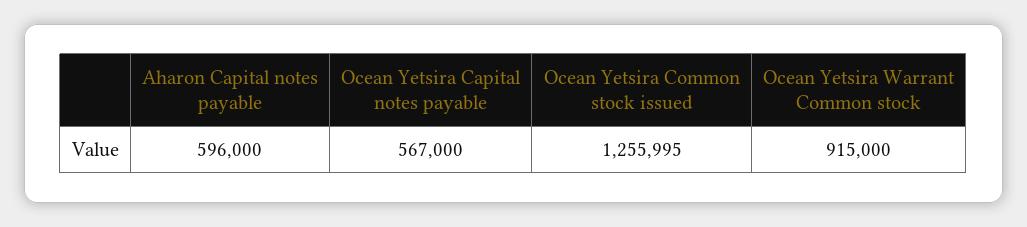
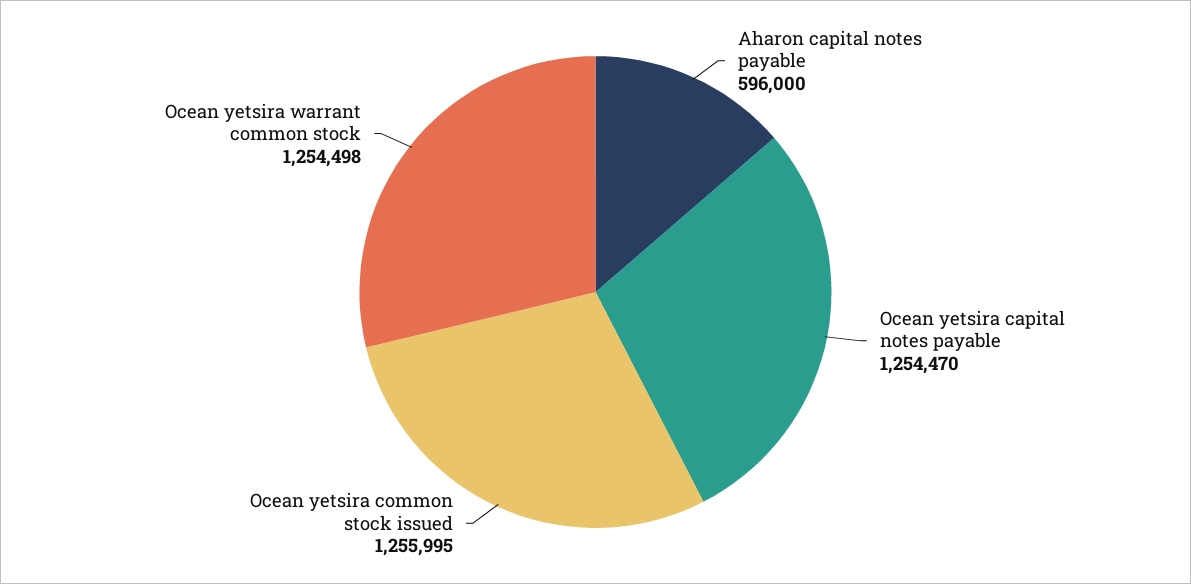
  {
    "Aharon Capital notes payable": 596000,
-   "Ocean Yetsira Capital notes payable": 567000,
+   "Ocean Yetsira Capital notes payable": 1254470,
    "Ocean Yetsira Common stock issued": 1255995,
-   "Ocean Yetsira Warrant Common stock": 915000
+   "Ocean Yetsira Warrant Common stock": 1254498
  }

